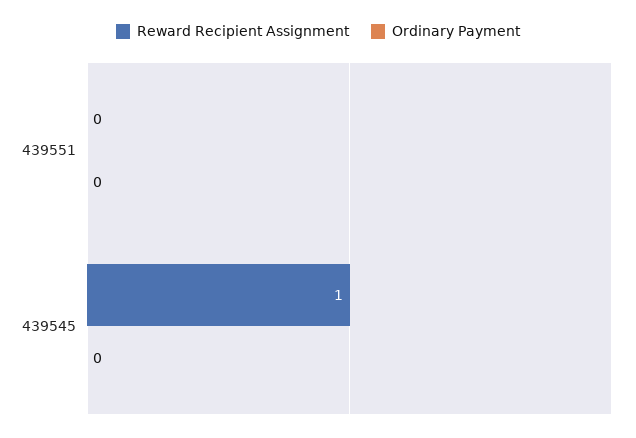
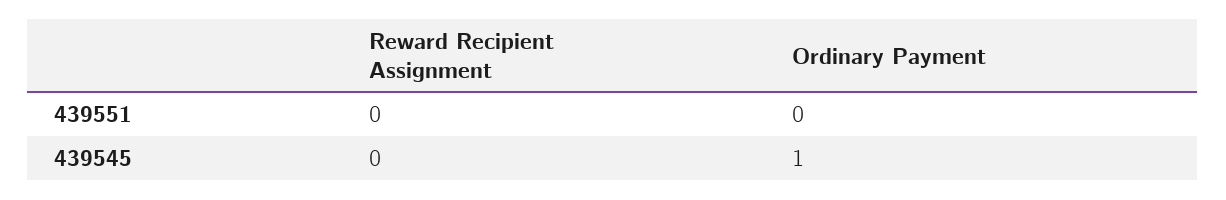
  {
    "Reward Recipient Assignment": {
      "439551": 0,
-     "439545": 1
+     "439545": 0
    },
    "Ordinary Payment": {
      "439551": 0,
-     "439545": 0
+     "439545": 1
    }
  }

